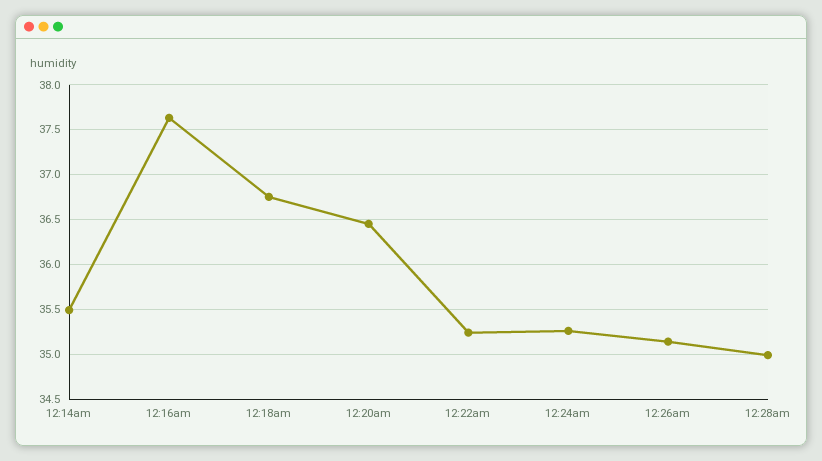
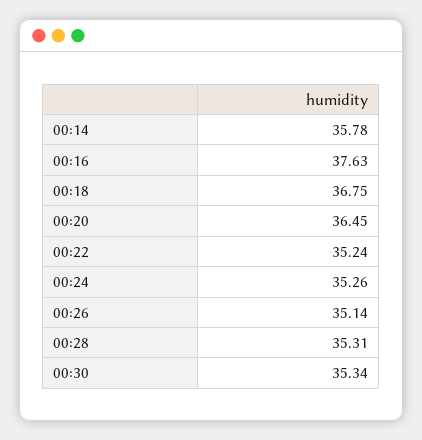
  {
-   "12:14am": 35.5,
+   "12:14am": 35.78,
    "12:16am": 37.63,
    "12:18am": 36.75,
    "12:20am": 36.45,
    "12:22am": 35.24,
    "12:24am": 35.26,
    "12:26am": 35.14,
-   "12:28am": 35
+   "12:28am": 35.31,
+   "00:30": 35.34
  }

